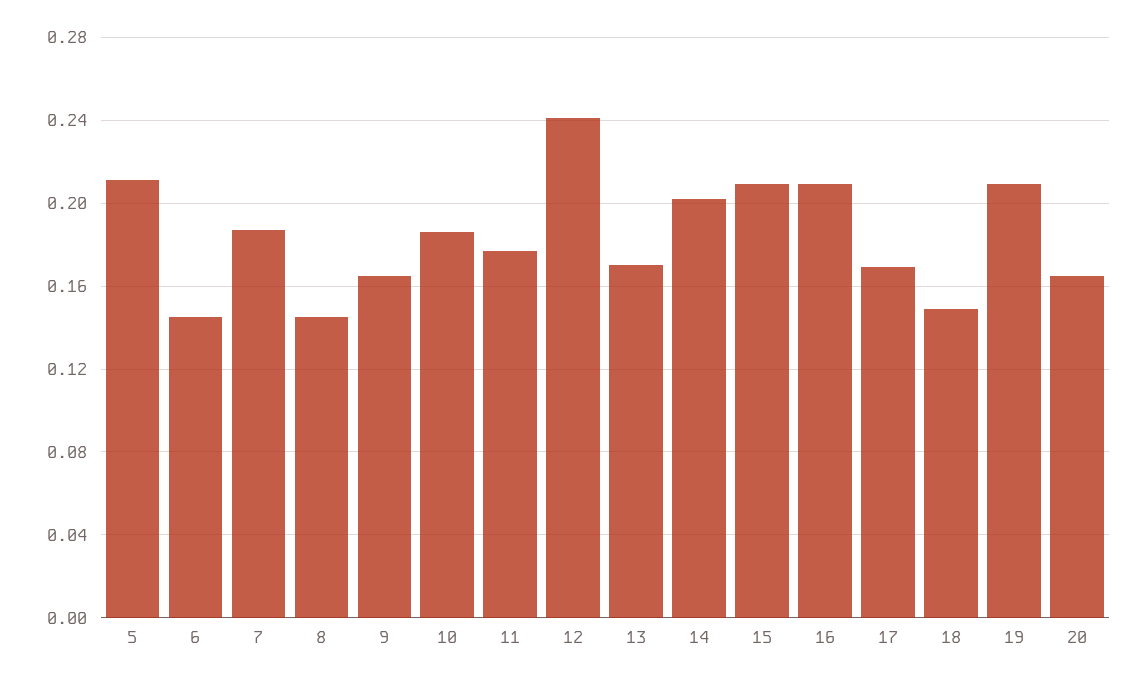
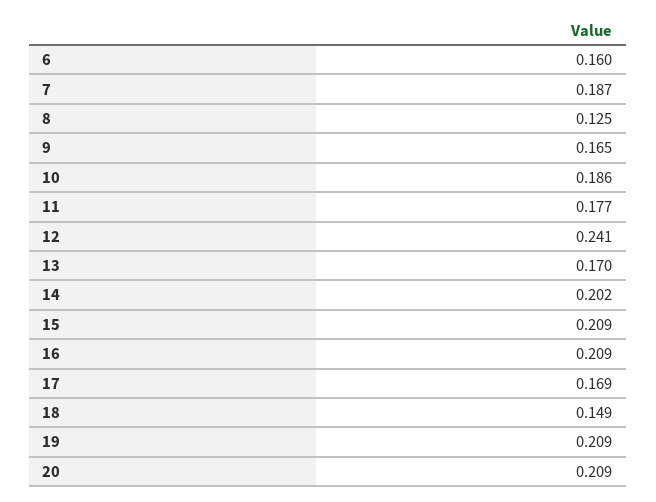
  {
-   "5": 0.21,
-   "6": 0.145,
+   "6": 0.16,
    "7": 0.187,
-   "8": 0.145,
+   "8": 0.125,
    "9": 0.165,
    "10": 0.186,
    "11": 0.177,
    "12": 0.241,
    "13": 0.17,
    "14": 0.202,
    "15": 0.209,
    "16": 0.209,
    "17": 0.169,
    "18": 0.149,
    "19": 0.209,
-   "20": 0.165
+   "20": 0.209
  }

